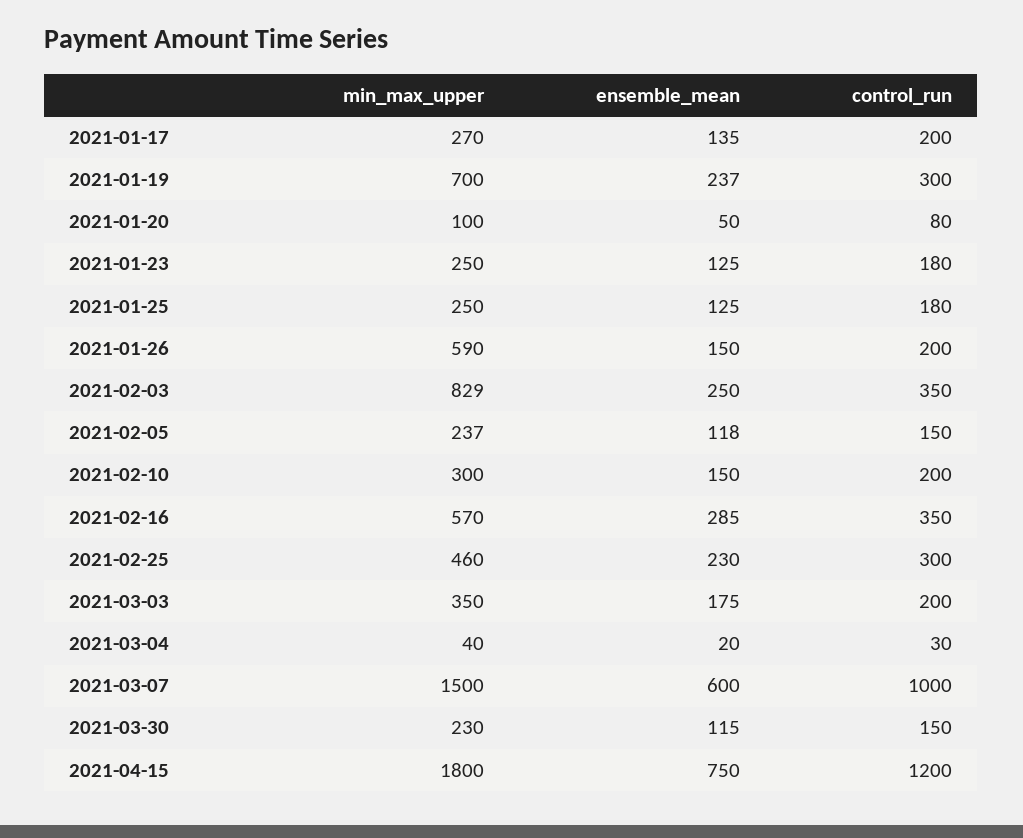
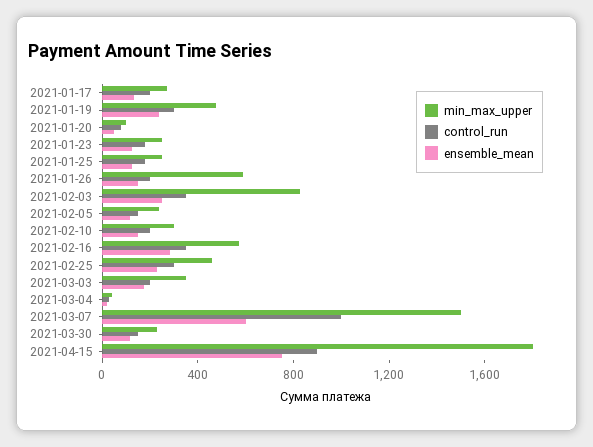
  {
    "min_max_upper": {
      "2021-01-17": 270,
-     "2021-01-19": 700,
+     "2021-01-19": 500,
      "2021-01-20": 100,
      "2021-01-23": 250,
      "2021-01-25": 250,
      "2021-01-26": 590,
      "2021-02-03": 829,
      "2021-02-05": 237,
      "2021-02-10": 300,
      "2021-02-16": 570,
      "2021-02-25": 460,
      "2021-03-03": 350,
      "2021-03-04": 40,
      "2021-03-07": 1500,
      "2021-03-30": 230,
      "2021-04-15": 1800
    },
    "ensemble_mean": {
      "2021-01-17": 135,
      "2021-01-19": 237,
      "2021-01-20": 50,
      "2021-01-23": 125,
      "2021-01-25": 125,
      "2021-01-26": 150,
      "2021-02-03": 250,
      "2021-02-05": 118,
      "2021-02-10": 150,
      "2021-02-16": 285,
      "2021-02-25": 230,
      "2021-03-03": 175,
      "2021-03-04": 20,
      "2021-03-07": 600,
      "2021-03-30": 115,
      "2021-04-15": 750
    },
    "control_run": {
      "2021-01-17": 200,
      "2021-01-19": 300,
      "2021-01-20": 80,
      "2021-01-23": 180,
      "2021-01-25": 180,
      "2021-01-26": 200,
      "2021-02-03": 350,
      "2021-02-05": 150,
      "2021-02-10": 200,
      "2021-02-16": 350,
      "2021-02-25": 300,
      "2021-03-03": 200,
      "2021-03-04": 30,
      "2021-03-07": 1000,
      "2021-03-30": 150,
-     "2021-04-15": 1200
+     "2021-04-15": 900
    }
  }

